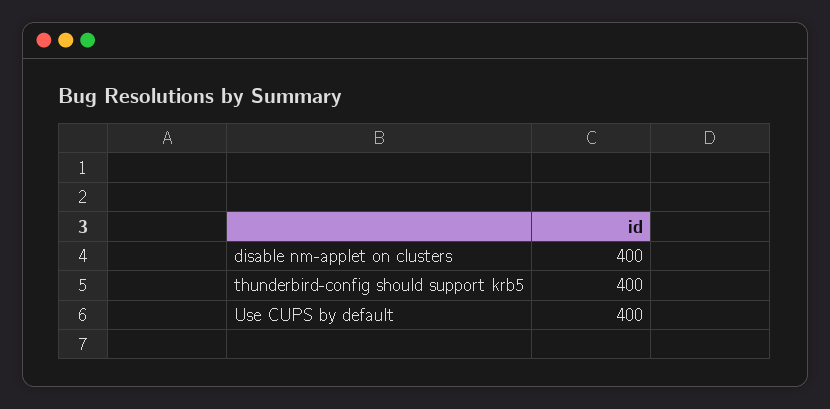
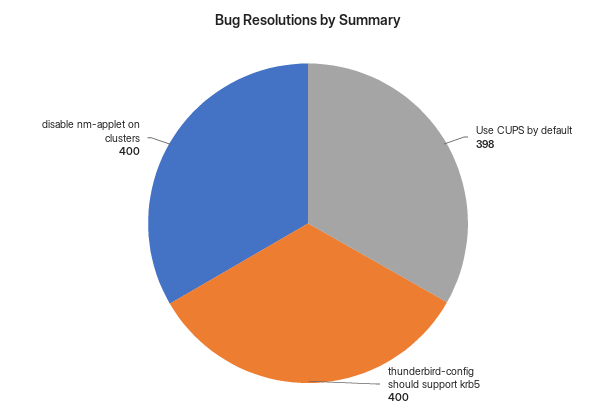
  {
    "disable nm-applet on clusters": 400,
    "thunderbird-config should support krb5": 400,
-   "Use CUPS by default": 400
+   "Use CUPS by default": 398
  }

